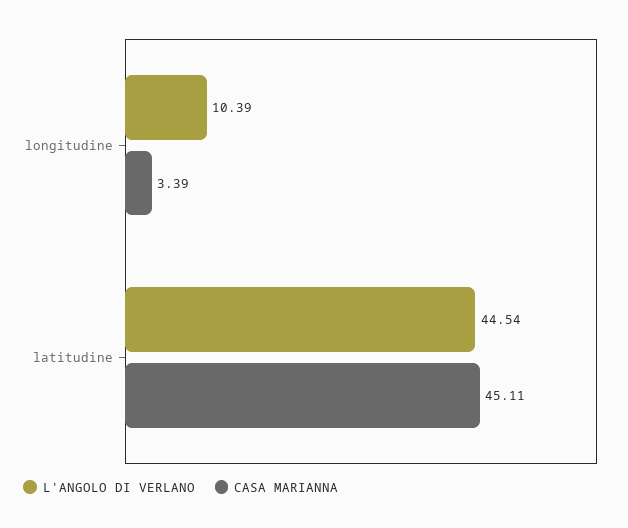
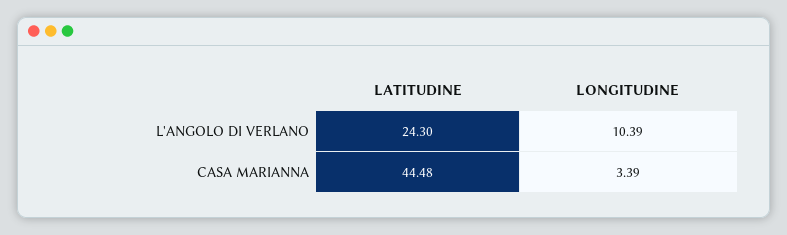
  {
    "L'ANGOLO DI VERLANO": {
      "longitudine": 10.39,
-     "latitudine": 44.54
+     "latitudine": 24.3
    },
    "CASA MARIANNA": {
      "longitudine": 3.39,
-     "latitudine": 45.11
+     "latitudine": 44.48
    }
  }

